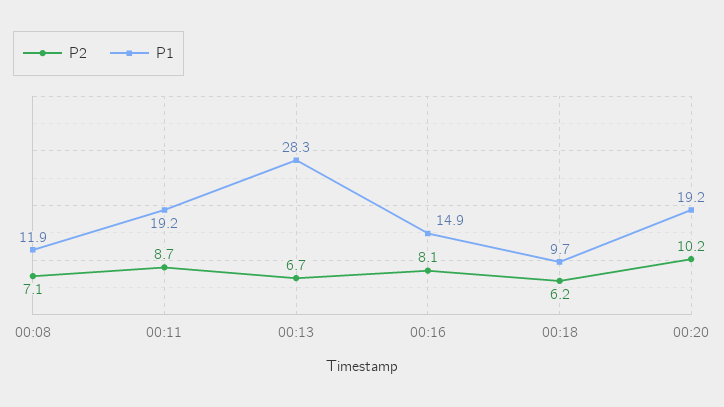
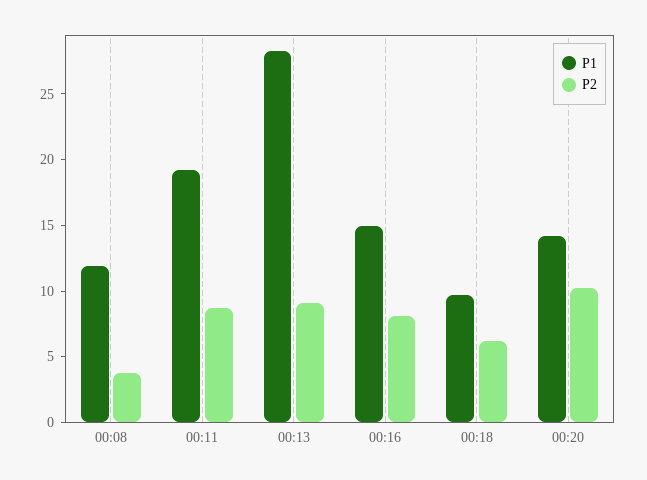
  {
    "P2": {
-     "00:08": 7.1,
+     "00:08": 4,
      "00:11": 8.7,
-     "00:13": 6.7,
+     "00:13": 9,
      "00:16": 8.1,
      "00:18": 6.2,
      "00:20": 10.2
    },
    "P1": {
      "00:08": 11.9,
      "00:11": 19.2,
      "00:13": 28.3,
      "00:16": 14.9,
      "00:18": 9.7,
-     "00:20": 19.2
+     "00:20": 14
    }
  }

